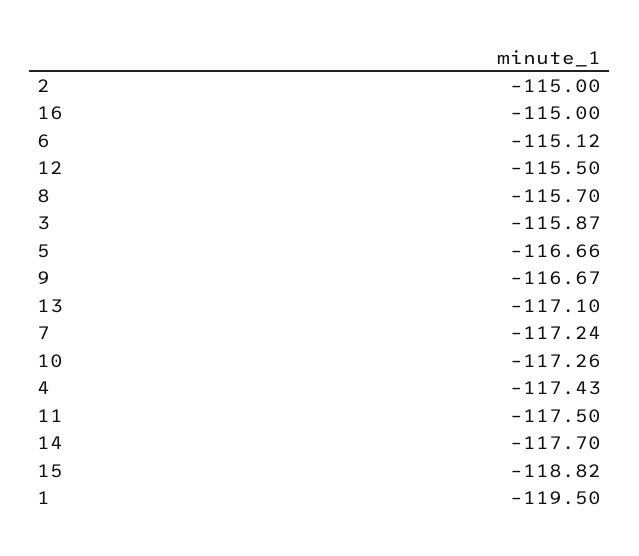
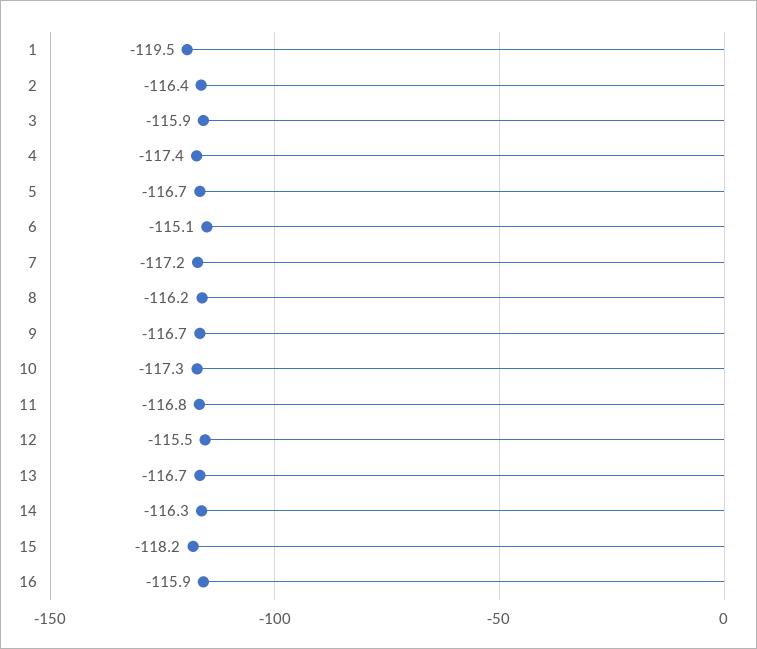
  {
-   "2": -115,
+   "2": -116.4,
-   "16": -115,
+   "16": -115.9,
    "6": -115.12,
    "12": -115.5,
-   "8": -115.7,
+   "8": -116.2,
    "3": -115.87,
    "5": -116.66,
    "9": -116.67,
-   "13": -117.1,
+   "13": -116.7,
    "7": -117.24,
    "10": -117.26,
    "4": -117.43,
-   "11": -117.5,
+   "11": -116.8,
-   "14": -117.7,
+   "14": -116.3,
-   "15": -118.82,
+   "15": -118.2,
    "1": -119.5
  }

